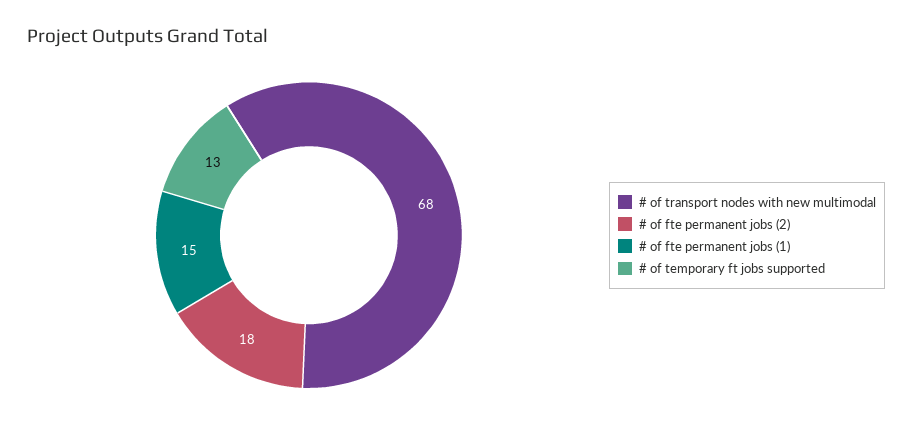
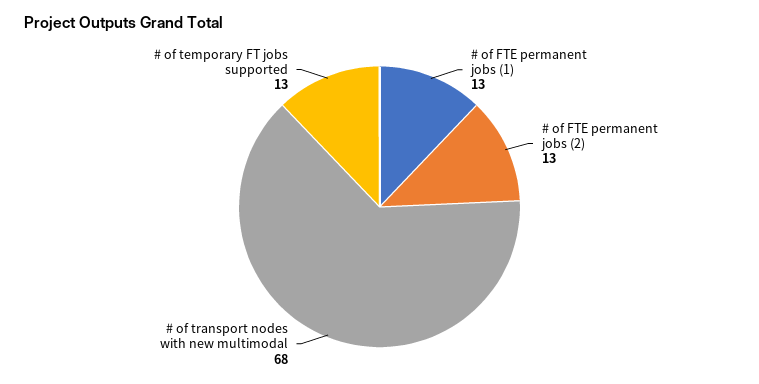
  {
    "# of transport nodes with new multimodal": 68,
-   "# of fte permanent jobs (2)": 18,
+   "# of fte permanent jobs (2)": 13,
-   "# of fte permanent jobs (1)": 15,
+   "# of fte permanent jobs (1)": 13,
    "# of temporary ft jobs supported": 13
  }

